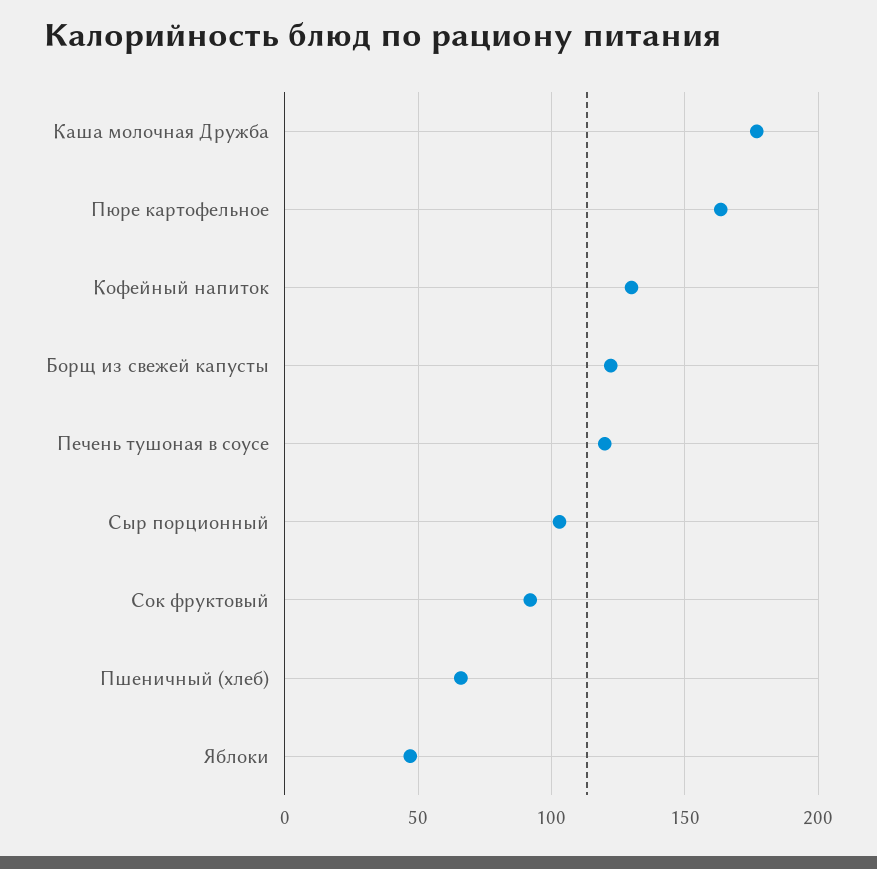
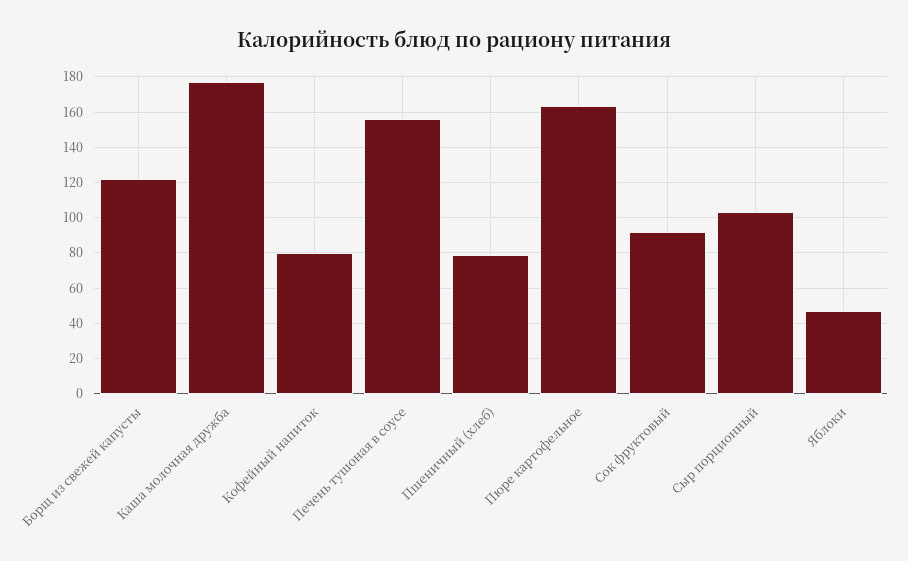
  {
    "Каша молочная Дружба": 175,
    "Пюре картофельное": 165,
-   "Кофейный напиток": 130,
+   "Кофейный напиток": 80,
    "Борщ из свежей капусты": 120,
-   "Печень тушоная в соусе": 120,
+   "Печень тушоная в соусе": 155,
    "Сыр порционный": 105,
    "Сок фруктовый": 90,
-   "Пшеничный (хлеб)": 65,
+   "Пшеничный (хлеб)": 80,
    "Яблоки": 45
  }

